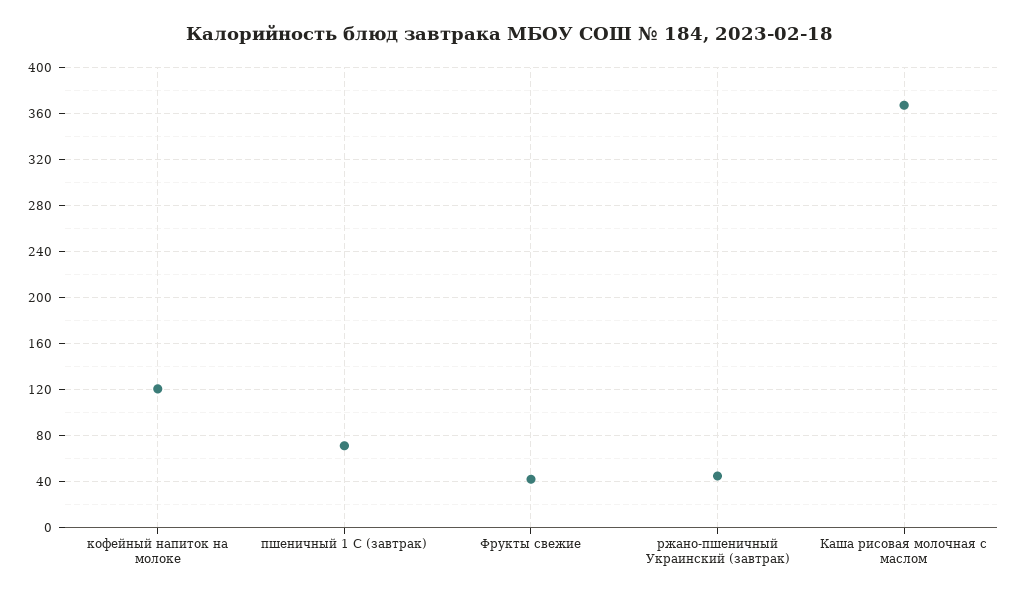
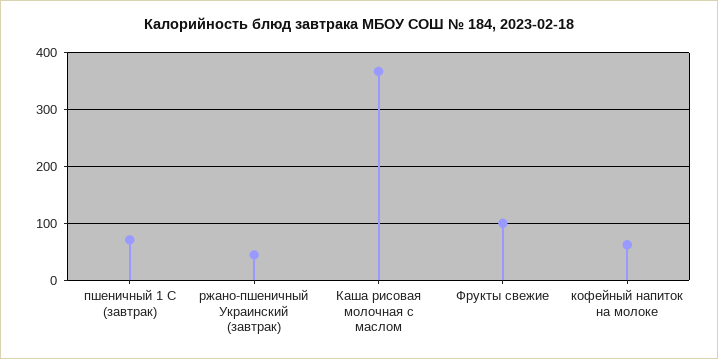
  {
-   "кофейный напиток на молоке": 120,
+   "кофейный напиток на молоке": 60,
    "пшеничный 1 С (завтрак)": 70,
-   "Фрукты свежие": 40,
+   "Фрукты свежие": 100,
    "ржано-пшеничный Украинский (завтрак)": 40,
    "Каша рисовая молочная с маслом": 370
  }

